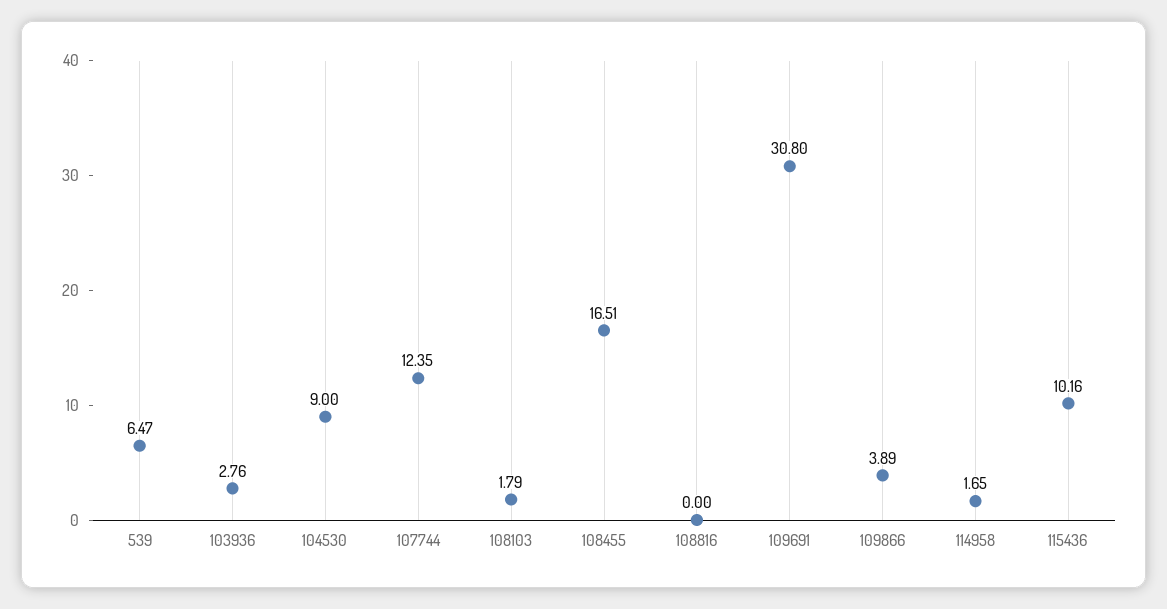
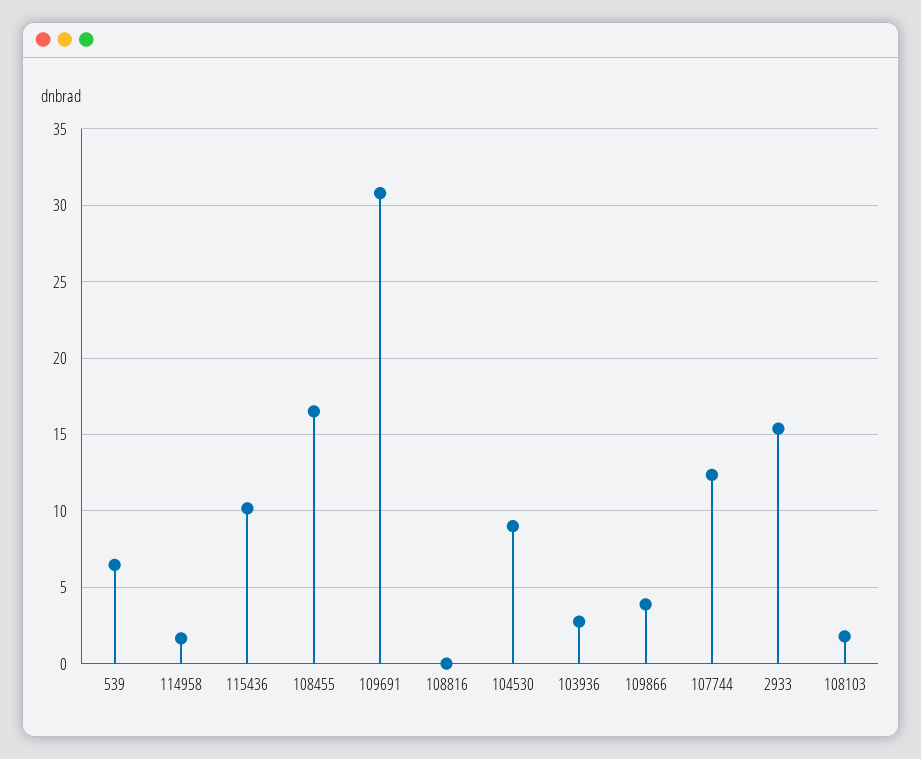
  {
    "539": 6.47,
    "103936": 2.76,
    "104530": 9,
    "107744": 12.35,
    "108103": 1.79,
    "108455": 16.51,
    "108816": 0,
    "109691": 30.8,
    "109866": 3.89,
    "114958": 1.65,
-   "115436": 10.16
+   "115436": 10.16,
+   "2933": 15.5
  }

